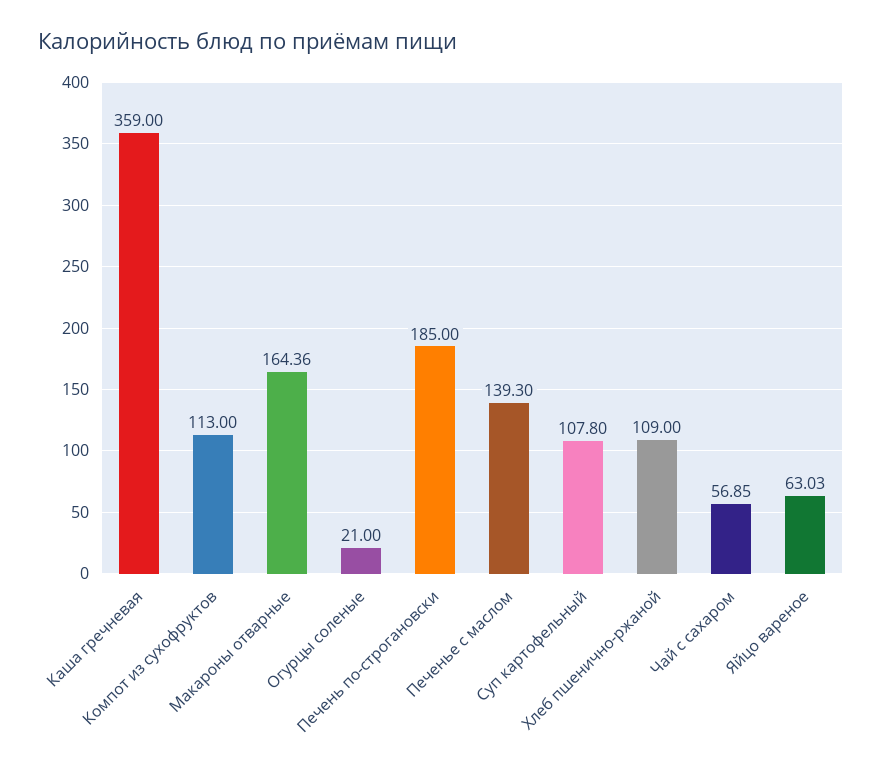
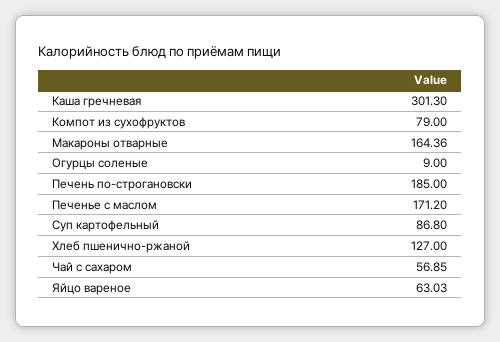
  {
-   "Каша гречневая": 359,
+   "Каша гречневая": 301.3,
-   "Компот из сухофруктов": 113,
+   "Компот из сухофруктов": 79,
    "Макароны отварные": 164.36,
-   "Огурцы соленые": 21,
+   "Огурцы соленые": 9,
    "Печень по-строгановски": 185,
-   "Печенье с маслом": 139.3,
+   "Печенье с маслом": 171.2,
-   "Суп картофельный": 107.8,
+   "Суп картофельный": 86.8,
-   "Хлеб пшенично-ржаной": 109,
+   "Хлеб пшенично-ржаной": 127,
    "Чай с сахаром": 56.85,
    "Яйцо вареное": 63.03
  }

